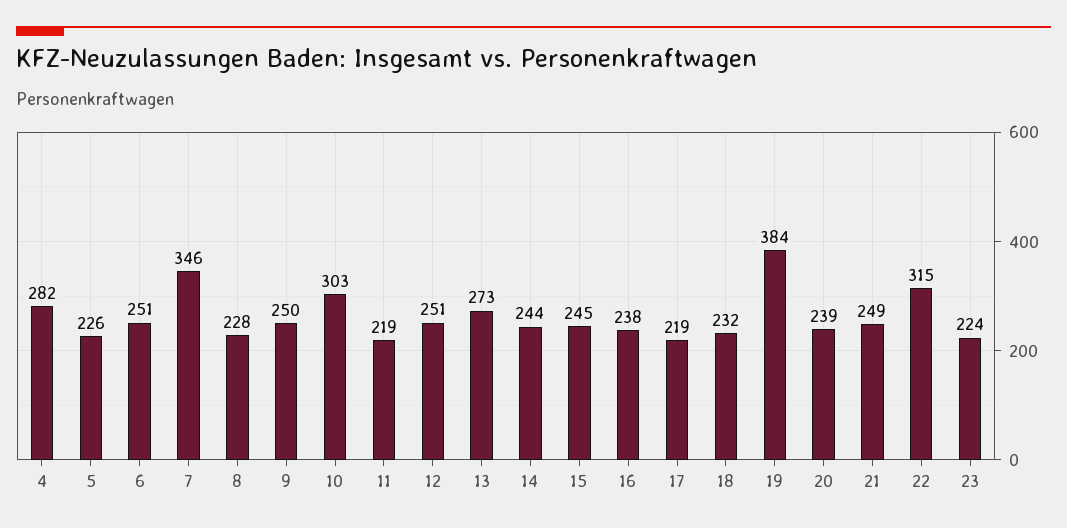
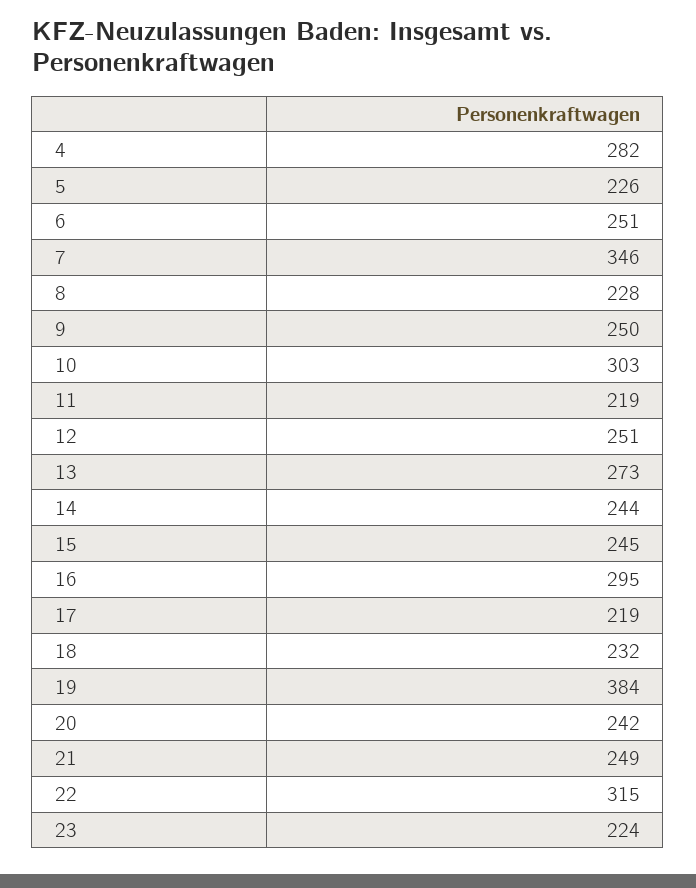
  {
    "4": 282,
    "5": 226,
    "6": 251,
    "7": 346,
    "8": 228,
    "9": 250,
    "10": 303,
    "11": 219,
    "12": 251,
    "13": 273,
    "14": 244,
    "15": 245,
-   "16": 238,
+   "16": 295,
    "17": 219,
    "18": 232,
    "19": 384,
-   "20": 239,
+   "20": 242,
    "21": 249,
    "22": 315,
    "23": 224
  }

